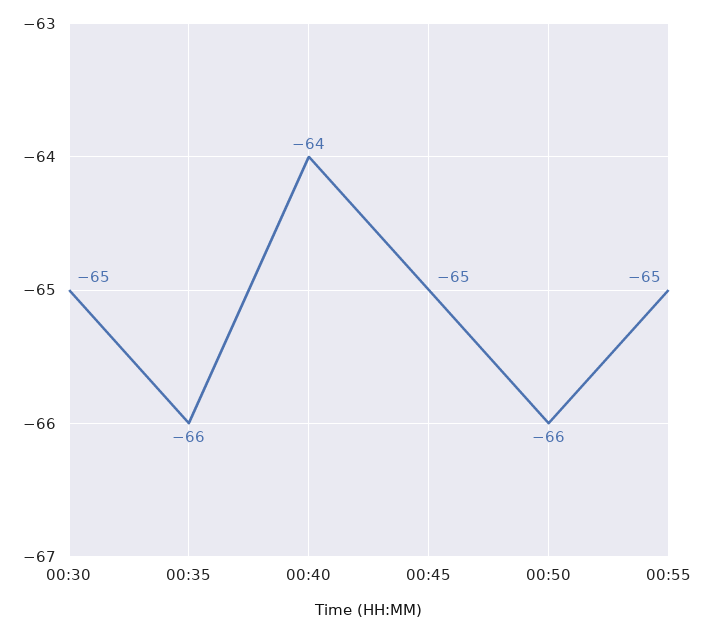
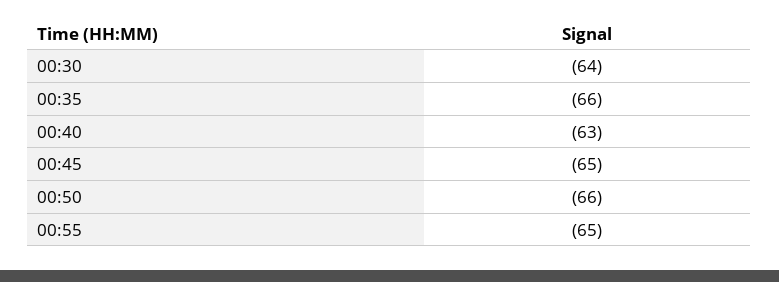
  {
-   "00:30": -65,
+   "00:30": -64,
    "00:35": -66,
-   "00:40": -64,
+   "00:40": -63,
    "00:45": -65,
    "00:50": -66,
    "00:55": -65
  }

